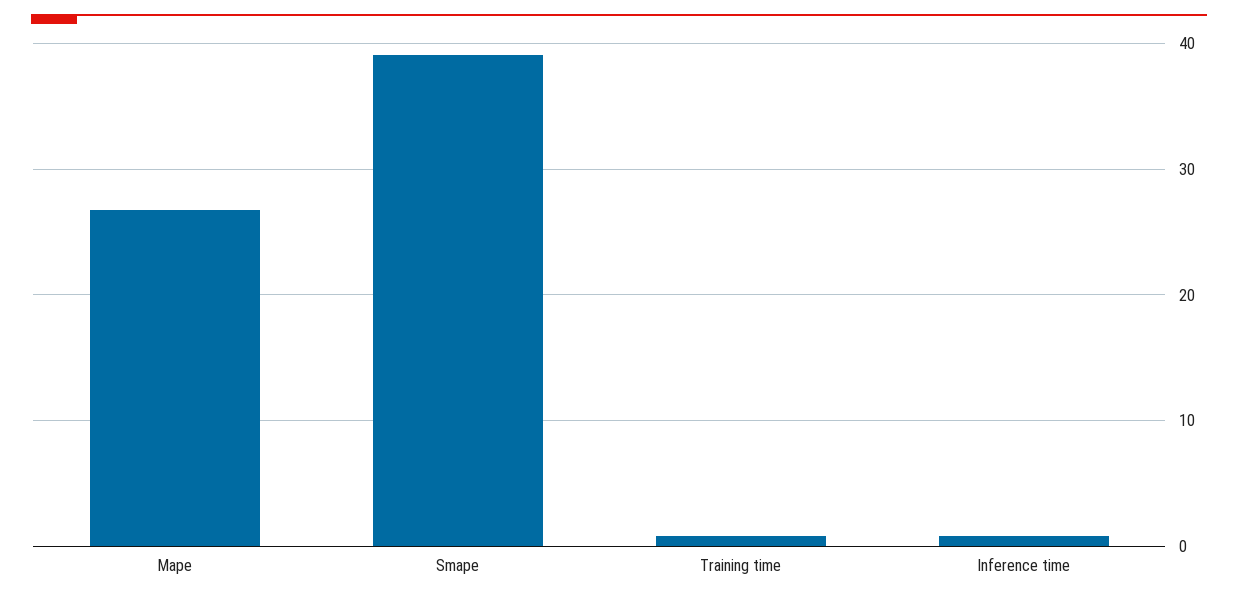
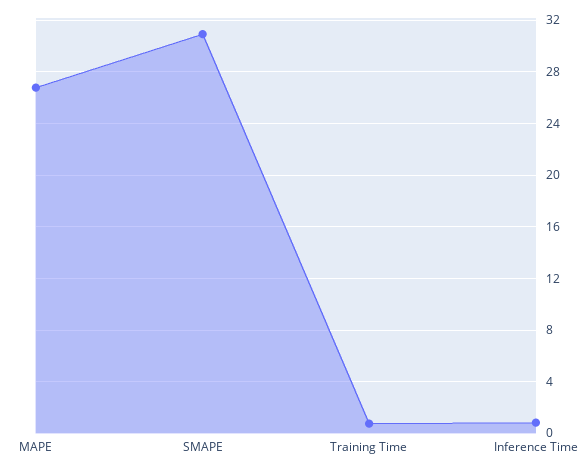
  {
    "Mape": 27,
-   "Smape": 39,
+   "Smape": 31,
    "Training time": 1,
    "Inference time": 1
  }

